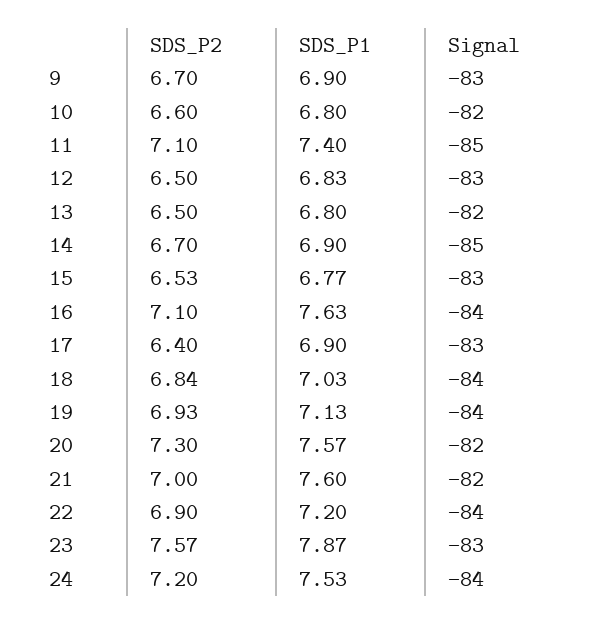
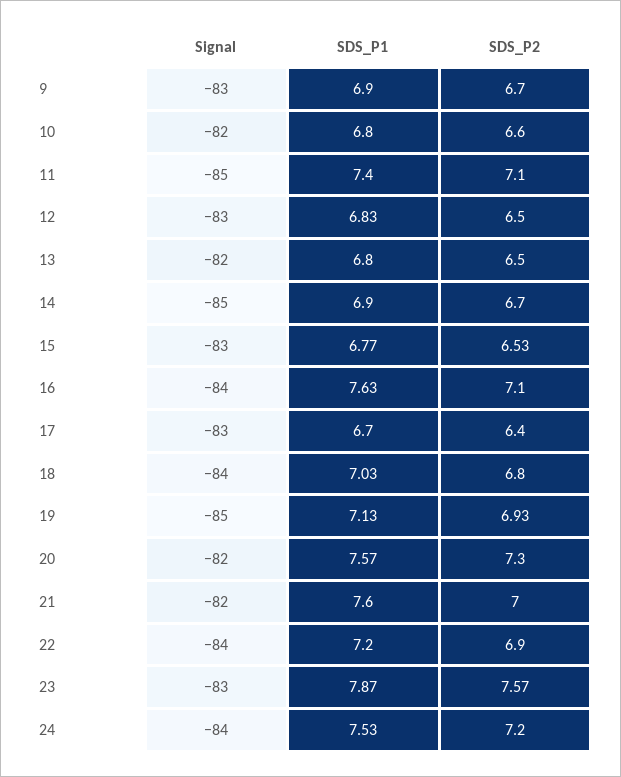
  {
    "SDS_P2": {
      "9": 6.7,
      "10": 6.6,
      "11": 7.1,
      "12": 6.5,
      "13": 6.5,
      "14": 6.7,
      "15": 6.53,
      "16": 7.1,
      "17": 6.4,
-     "18": 6.84,
+     "18": 6.8,
      "19": 6.93,
      "20": 7.3,
      "21": 7,
      "22": 6.9,
      "23": 7.57,
      "24": 7.2
    },
    "SDS_P1": {
      "9": 6.9,
      "10": 6.8,
      "11": 7.4,
      "12": 6.83,
      "13": 6.8,
      "14": 6.9,
      "15": 6.77,
      "16": 7.63,
-     "17": 6.9,
+     "17": 6.7,
      "18": 7.03,
      "19": 7.13,
      "20": 7.57,
      "21": 7.6,
      "22": 7.2,
      "23": 7.87,
      "24": 7.53
    },
    "Signal": {
      "9": -83,
      "10": -82,
      "11": -85,
      "12": -83,
      "13": -82,
      "14": -85,
      "15": -83,
      "16": -84,
      "17": -83,
      "18": -84,
-     "19": -84,
+     "19": -85,
      "20": -82,
      "21": -82,
      "22": -84,
      "23": -83,
      "24": -84
    }
  }

